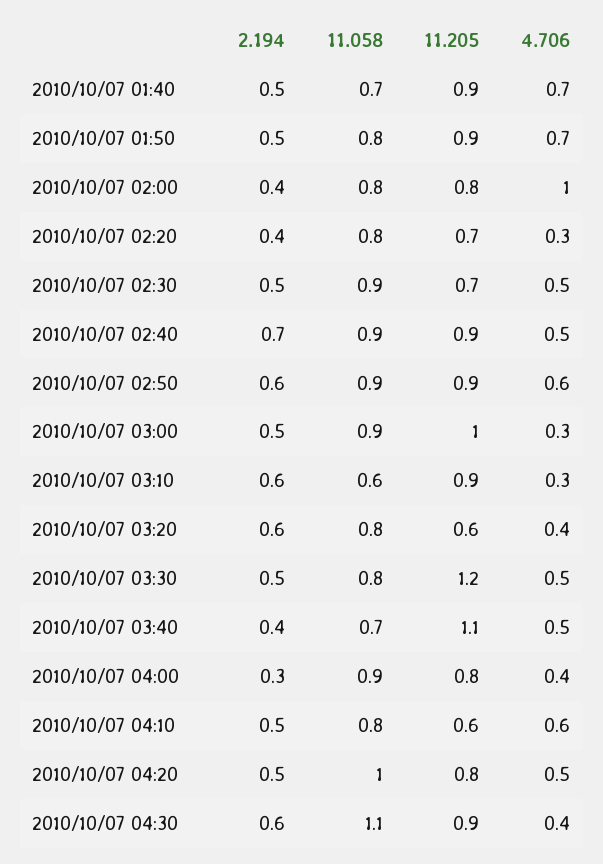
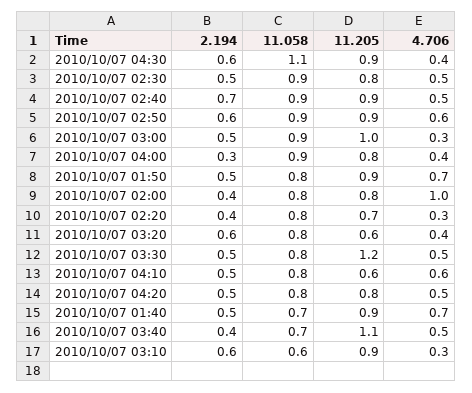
  {
    "2.194": {
      "2010/10/07 01:40": 0.5,
      "2010/10/07 01:50": 0.5,
      "2010/10/07 02:00": 0.4,
      "2010/10/07 02:20": 0.4,
      "2010/10/07 02:30": 0.5,
      "2010/10/07 02:40": 0.7,
      "2010/10/07 02:50": 0.6,
      "2010/10/07 03:00": 0.5,
      "2010/10/07 03:10": 0.6,
      "2010/10/07 03:20": 0.6,
      "2010/10/07 03:30": 0.5,
      "2010/10/07 03:40": 0.4,
      "2010/10/07 04:00": 0.3,
      "2010/10/07 04:10": 0.5,
      "2010/10/07 04:20": 0.5,
      "2010/10/07 04:30": 0.6
    },
    "11.058": {
      "2010/10/07 01:40": 0.7,
      "2010/10/07 01:50": 0.8,
      "2010/10/07 02:00": 0.8,
      "2010/10/07 02:20": 0.8,
      "2010/10/07 02:30": 0.9,
      "2010/10/07 02:40": 0.9,
      "2010/10/07 02:50": 0.9,
      "2010/10/07 03:00": 0.9,
      "2010/10/07 03:10": 0.6,
      "2010/10/07 03:20": 0.8,
      "2010/10/07 03:30": 0.8,
      "2010/10/07 03:40": 0.7,
      "2010/10/07 04:00": 0.9,
      "2010/10/07 04:10": 0.8,
-     "2010/10/07 04:20": 1,
+     "2010/10/07 04:20": 0.8,
      "2010/10/07 04:30": 1.1
    },
    "11.205": {
      "2010/10/07 01:40": 0.9,
      "2010/10/07 01:50": 0.9,
      "2010/10/07 02:00": 0.8,
      "2010/10/07 02:20": 0.7,
-     "2010/10/07 02:30": 0.7,
+     "2010/10/07 02:30": 0.8,
      "2010/10/07 02:40": 0.9,
      "2010/10/07 02:50": 0.9,
      "2010/10/07 03:00": 1,
      "2010/10/07 03:10": 0.9,
      "2010/10/07 03:20": 0.6,
      "2010/10/07 03:30": 1.2,
      "2010/10/07 03:40": 1.1,
      "2010/10/07 04:00": 0.8,
      "2010/10/07 04:10": 0.6,
      "2010/10/07 04:20": 0.8,
      "2010/10/07 04:30": 0.9
    },
    "4.706": {
      "2010/10/07 01:40": 0.7,
      "2010/10/07 01:50": 0.7,
      "2010/10/07 02:00": 1,
      "2010/10/07 02:20": 0.3,
      "2010/10/07 02:30": 0.5,
      "2010/10/07 02:40": 0.5,
      "2010/10/07 02:50": 0.6,
      "2010/10/07 03:00": 0.3,
      "2010/10/07 03:10": 0.3,
      "2010/10/07 03:20": 0.4,
      "2010/10/07 03:30": 0.5,
      "2010/10/07 03:40": 0.5,
      "2010/10/07 04:00": 0.4,
      "2010/10/07 04:10": 0.6,
      "2010/10/07 04:20": 0.5,
      "2010/10/07 04:30": 0.4
    }
  }

